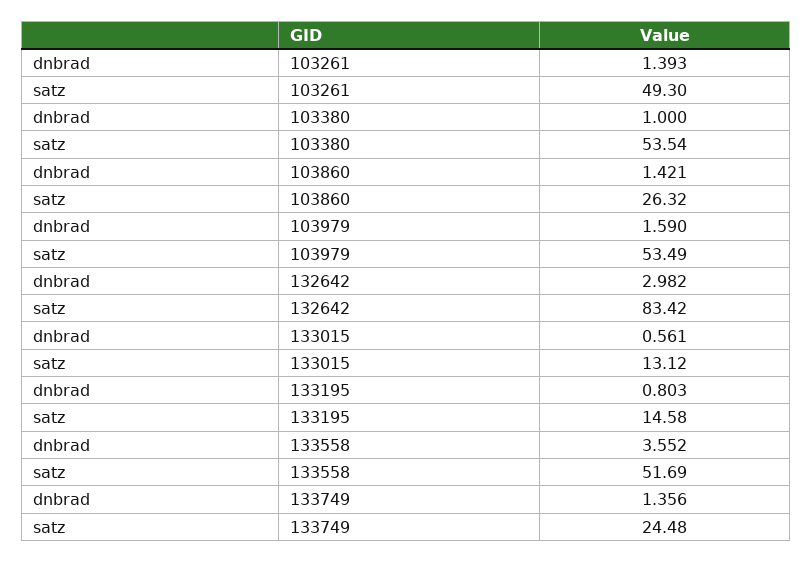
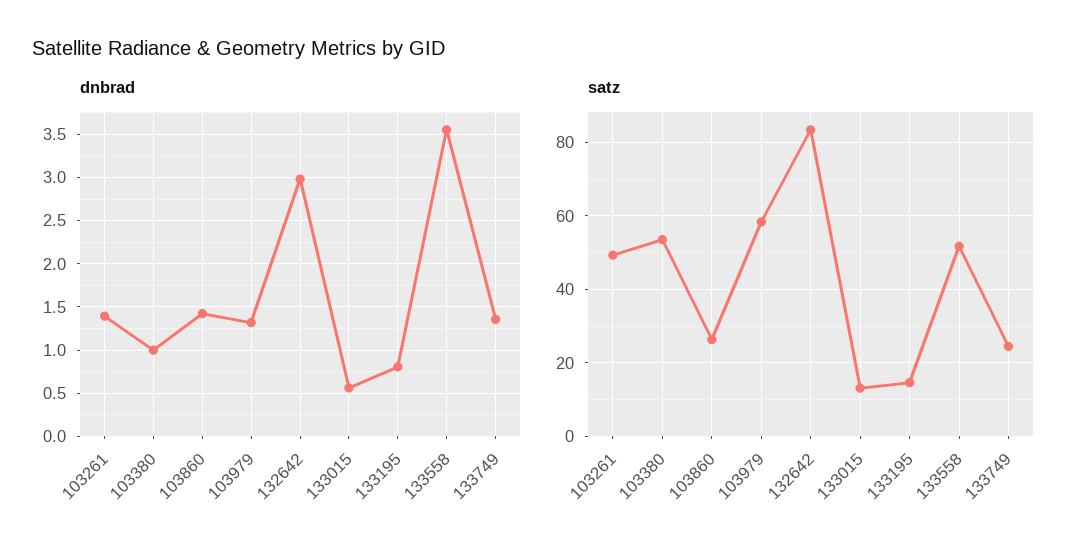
  {
    "dnbrad": {
      "103261": 1.393,
      "103380": 1,
      "103860": 1.421,
-     "103979": 1.59,
+     "103979": 1.3,
      "132642": 2.982,
      "133015": 0.561,
      "133195": 0.803,
      "133558": 3.552,
      "133749": 1.356
    },
    "satz": {
      "103261": 49.3,
      "103380": 53.54,
      "103860": 26.32,
-     "103979": 53.49,
+     "103979": 58,
      "132642": 83.42,
      "133015": 13.12,
      "133195": 14.58,
      "133558": 51.69,
      "133749": 24.48
    }
  }

